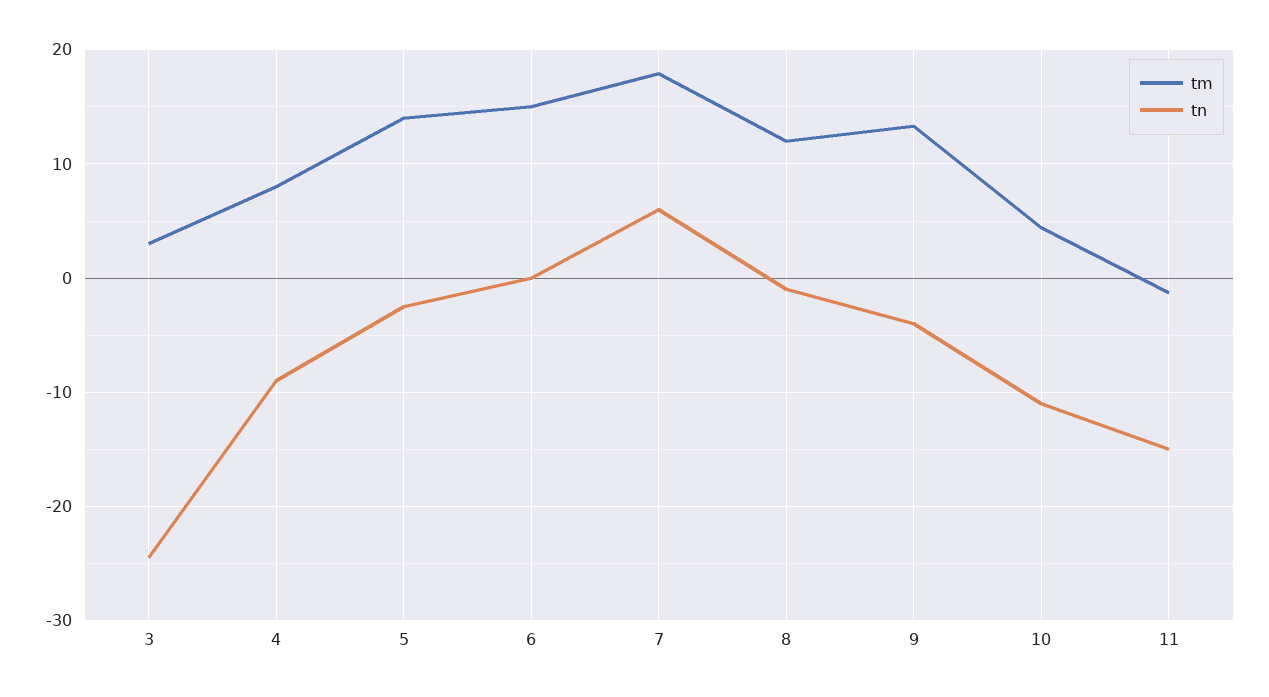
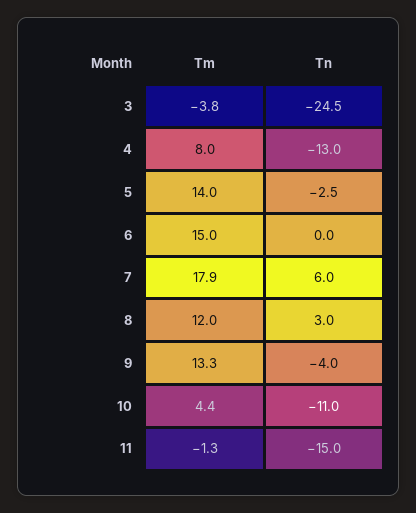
  {
    "tm": {
-     "3": 3,
+     "3": -3.8,
      "4": 8,
      "5": 14,
      "6": 15,
      "7": 17.9,
      "8": 12,
      "9": 13.3,
      "10": 4.4,
      "11": -1.3
    },
    "tn": {
      "3": -24.5,
-     "4": -9,
+     "4": -13,
      "5": -2.5,
      "6": 0,
      "7": 6,
-     "8": -1,
+     "8": 3,
      "9": -4,
      "10": -11,
      "11": -15
    }
  }

